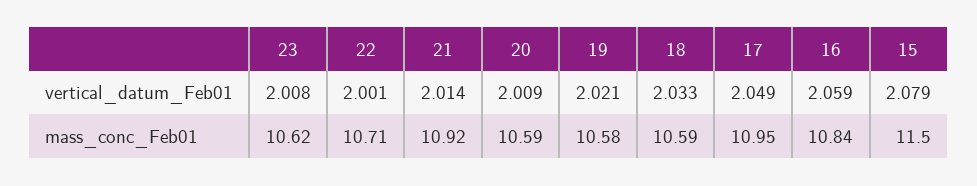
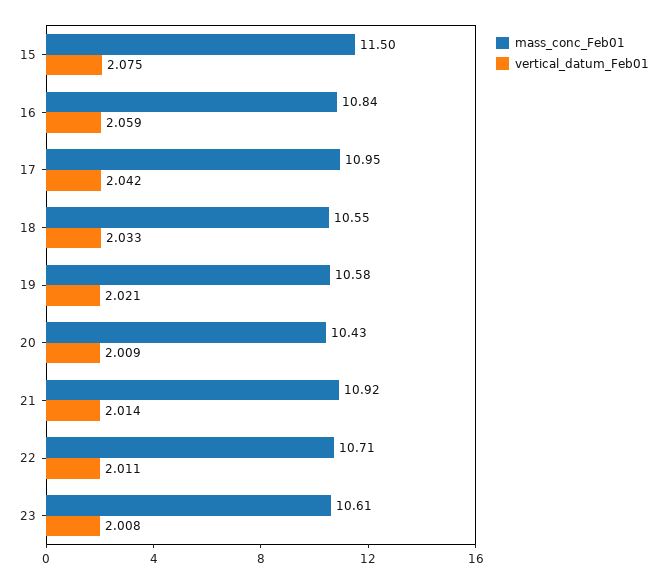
  {
    "vertical_datum_Feb01": {
      "23": 2.008,
-     "22": 2.001,
+     "22": 2.011,
      "21": 2.014,
      "20": 2.009,
      "19": 2.021,
      "18": 2.033,
-     "17": 2.049,
+     "17": 2.042,
      "16": 2.059,
-     "15": 2.079
+     "15": 2.075
    },
    "mass_conc_Feb01": {
-     "23": 10.62,
+     "23": 10.61,
      "22": 10.71,
      "21": 10.92,
-     "20": 10.59,
+     "20": 10.43,
      "19": 10.58,
-     "18": 10.59,
+     "18": 10.55,
      "17": 10.95,
      "16": 10.84,
      "15": 11.5
    }
  }

